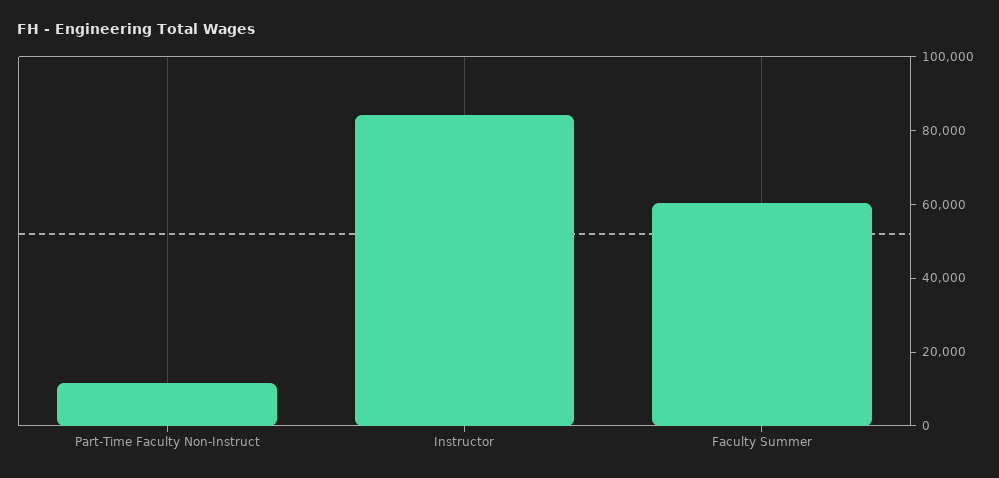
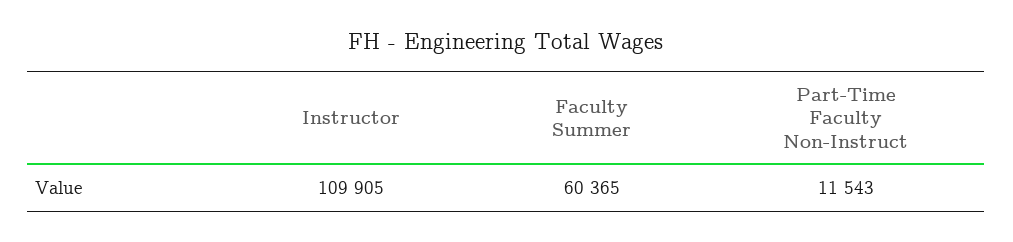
  {
    "Part-Time Faculty Non-Instruct": 11543,
-   "Instructor": 85000,
+   "Instructor": 109905,
    "Faculty Summer": 60365
  }

